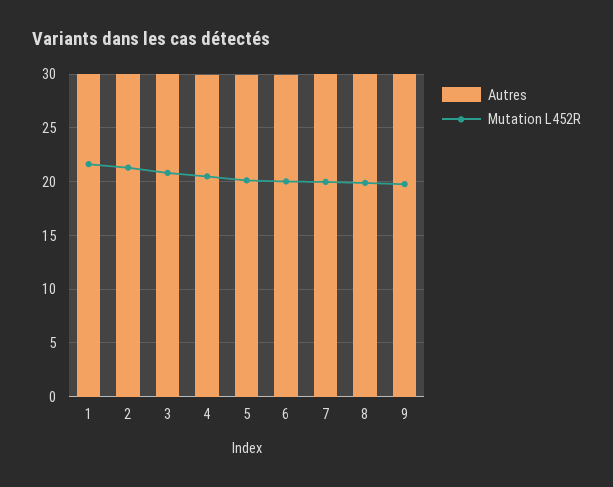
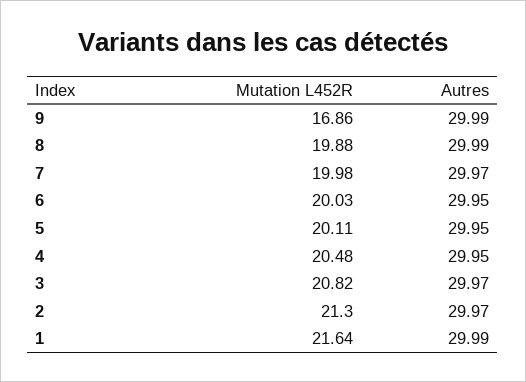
  {
    "Autres": {
      "1": 29.99,
      "2": 29.97,
      "3": 29.97,
      "4": 29.95,
      "5": 29.95,
      "6": 29.95,
      "7": 29.97,
      "8": 29.99,
      "9": 29.99
    },
    "Mutation L452R": {
      "1": 21.64,
      "2": 21.3,
      "3": 20.82,
      "4": 20.48,
      "5": 20.11,
      "6": 20.03,
      "7": 19.98,
      "8": 19.88,
-     "9": 20
+     "9": 16.86
    }
  }

